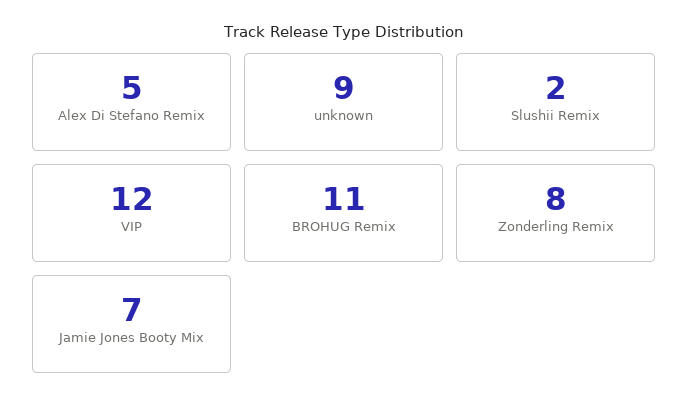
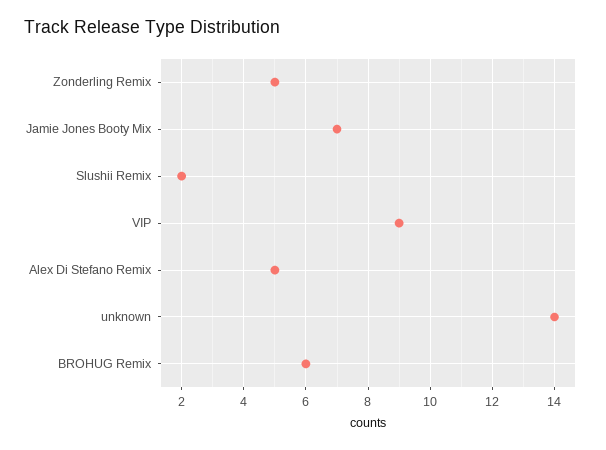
  {
    "Alex Di Stefano Remix": 5,
-   "unknown": 9,
+   "unknown": 14,
    "Slushii Remix": 2,
-   "VIP": 12,
+   "VIP": 9,
-   "BROHUG Remix": 11,
+   "BROHUG Remix": 6,
-   "Zonderling Remix": 8,
+   "Zonderling Remix": 5,
    "Jamie Jones Booty Mix": 7
  }

